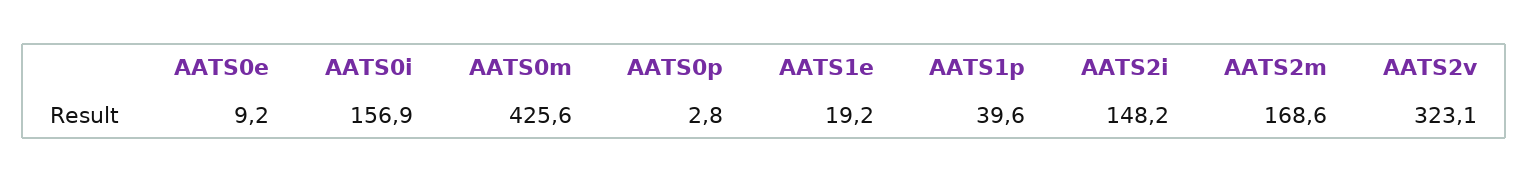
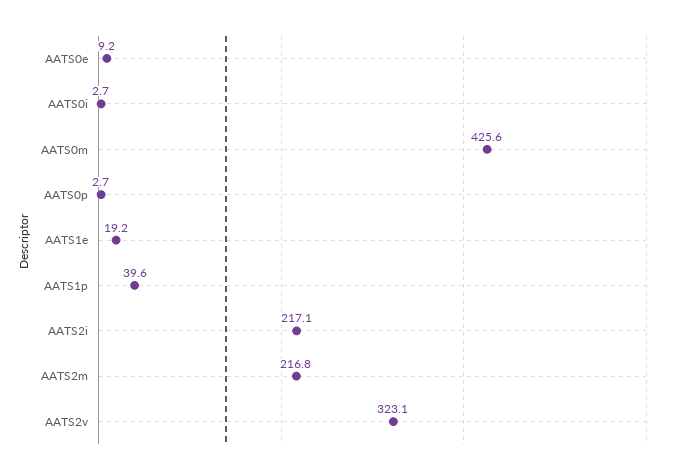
  {
    "AATS0e": 9.2,
-   "AATS0i": 156.9,
+   "AATS0i": 2.7,
    "AATS0m": 425.6,
-   "AATS0p": 2.8,
+   "AATS0p": 2.7,
    "AATS1e": 19.2,
    "AATS1p": 39.6,
-   "AATS2i": 148.2,
+   "AATS2i": 217.1,
-   "AATS2m": 168.6,
+   "AATS2m": 216.8,
    "AATS2v": 323.1
  }

